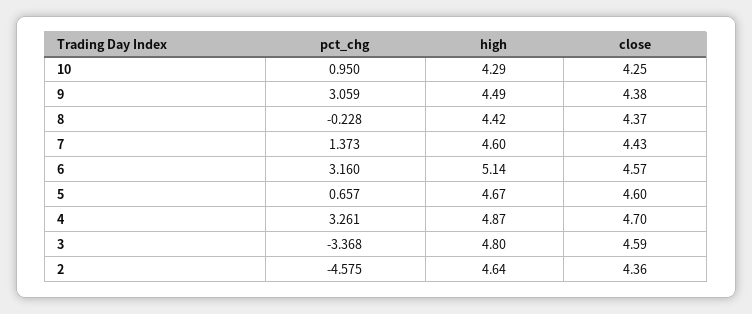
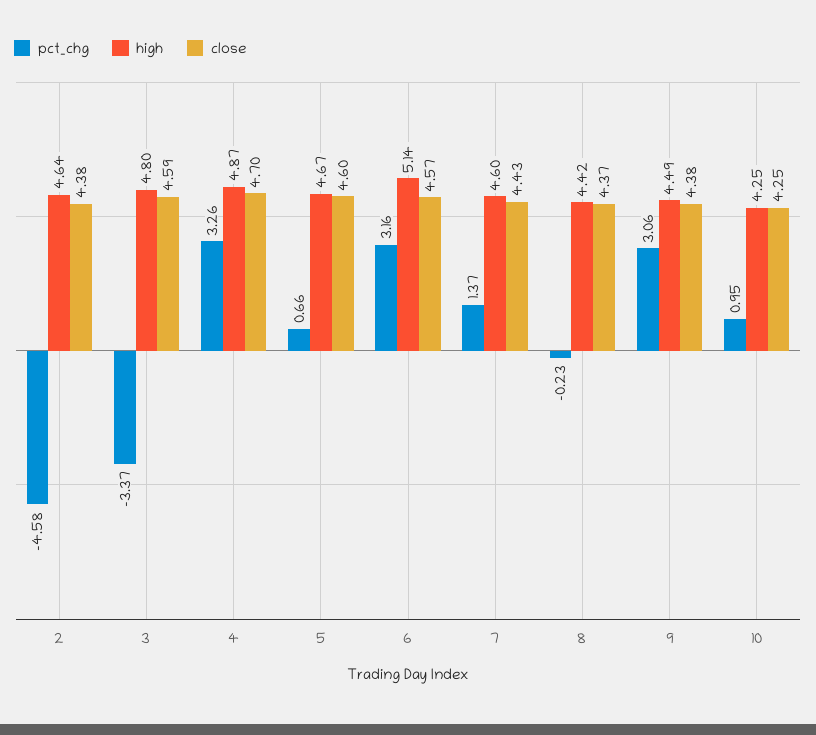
  {
    "pct_chg": {
      "10": 0.95,
      "9": 3.059,
      "8": -0.228,
      "7": 1.373,
      "6": 3.16,
      "5": 0.657,
      "4": 3.261,
      "3": -3.368,
      "2": -4.575
    },
    "high": {
-     "10": 4.29,
+     "10": 4.25,
      "9": 4.49,
      "8": 4.42,
      "7": 4.6,
      "6": 5.14,
      "5": 4.67,
      "4": 4.87,
      "3": 4.8,
      "2": 4.64
    },
    "close": {
      "10": 4.25,
      "9": 4.38,
      "8": 4.37,
      "7": 4.43,
      "6": 4.57,
      "5": 4.6,
      "4": 4.7,
      "3": 4.59,
-     "2": 4.36
+     "2": 4.38
    }
  }

